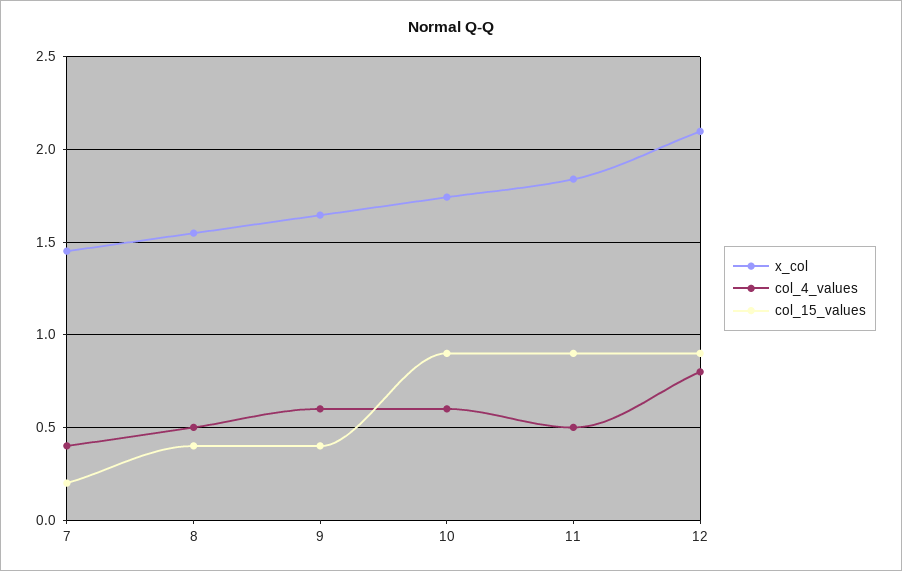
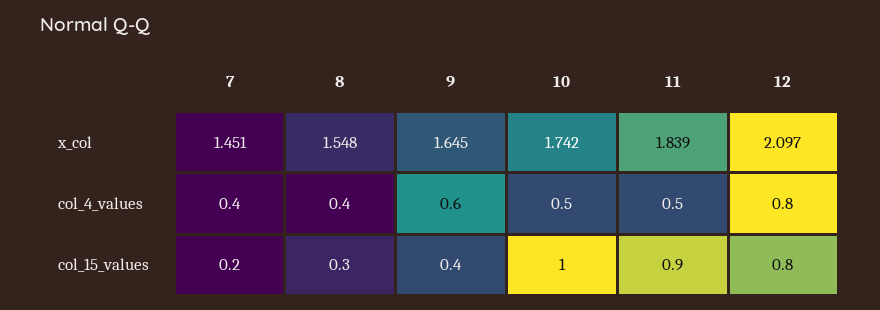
  {
    "x_col": {
      "7": 1.451,
      "8": 1.548,
      "9": 1.645,
      "10": 1.742,
      "11": 1.839,
      "12": 2.097
    },
    "col_4_values": {
      "7": 0.4,
-     "8": 0.5,
+     "8": 0.4,
      "9": 0.6,
-     "10": 0.6,
+     "10": 0.5,
      "11": 0.5,
      "12": 0.8
    },
    "col_15_values": {
      "7": 0.2,
-     "8": 0.4,
+     "8": 0.3,
      "9": 0.4,
-     "10": 0.9,
+     "10": 1,
      "11": 0.9,
-     "12": 0.9
+     "12": 0.8
    }
  }

